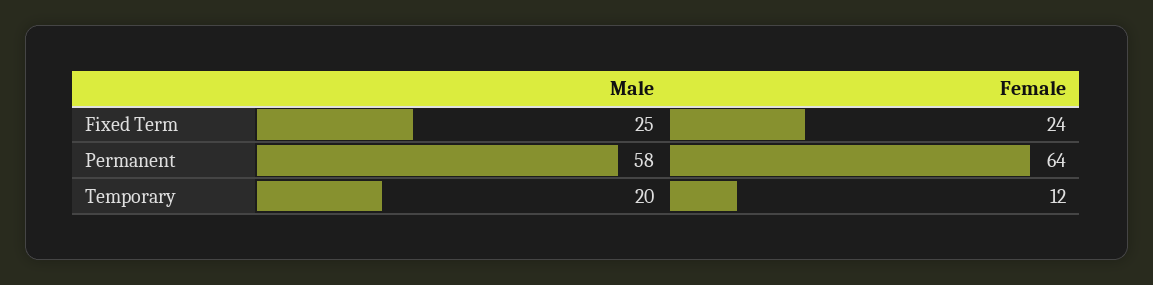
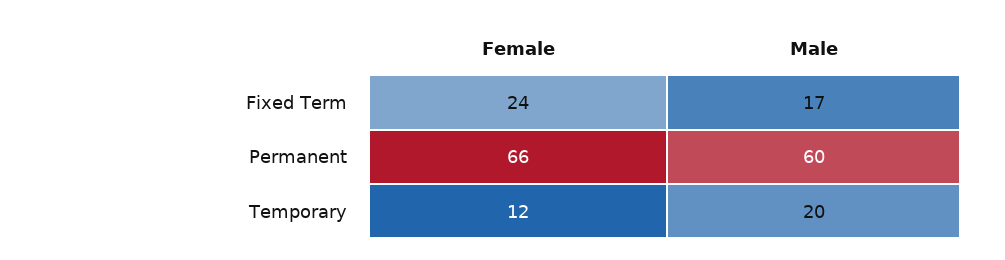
  {
    "Male": {
-     "Fixed Term": 25,
+     "Fixed Term": 17,
-     "Permanent": 58,
+     "Permanent": 60,
      "Temporary": 20
    },
    "Female": {
      "Fixed Term": 24,
-     "Permanent": 64,
+     "Permanent": 66,
      "Temporary": 12
    }
  }

